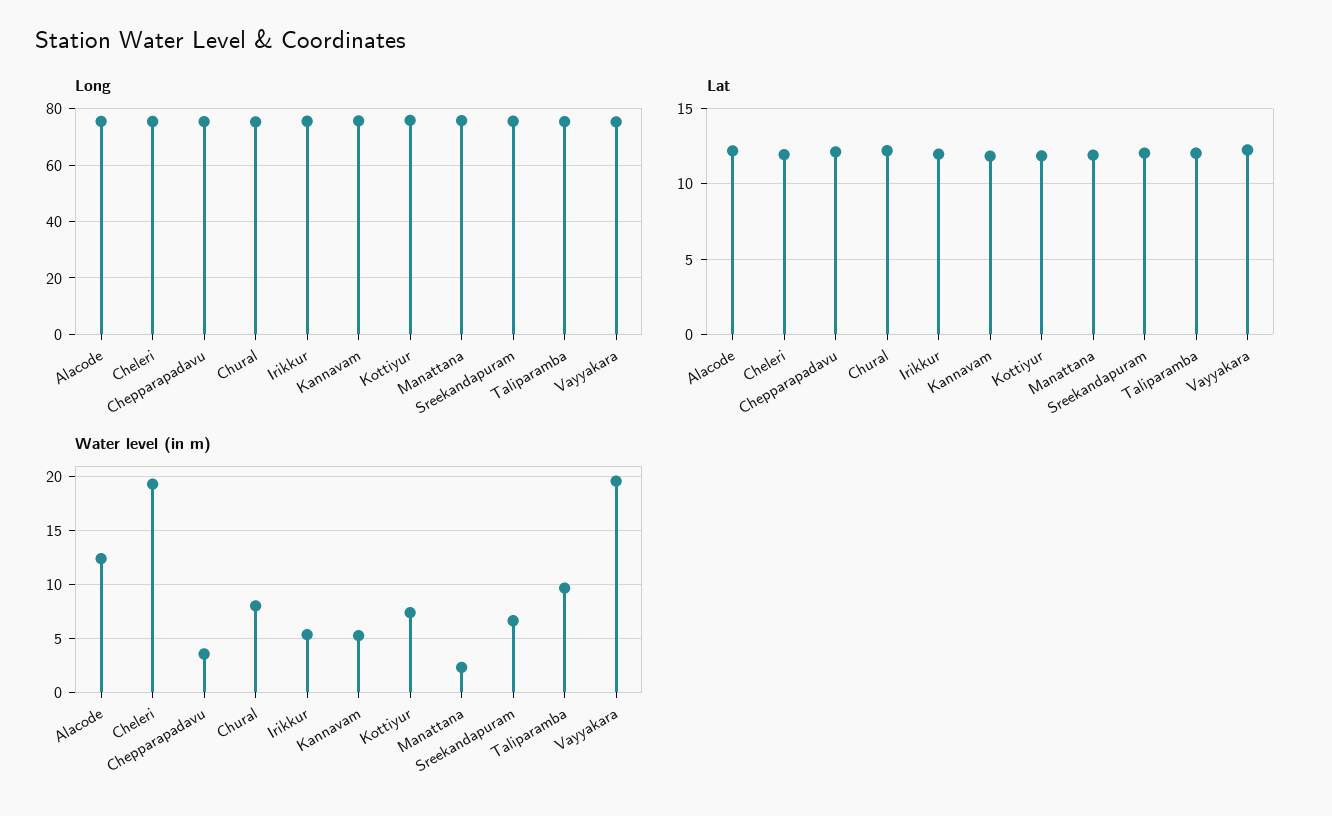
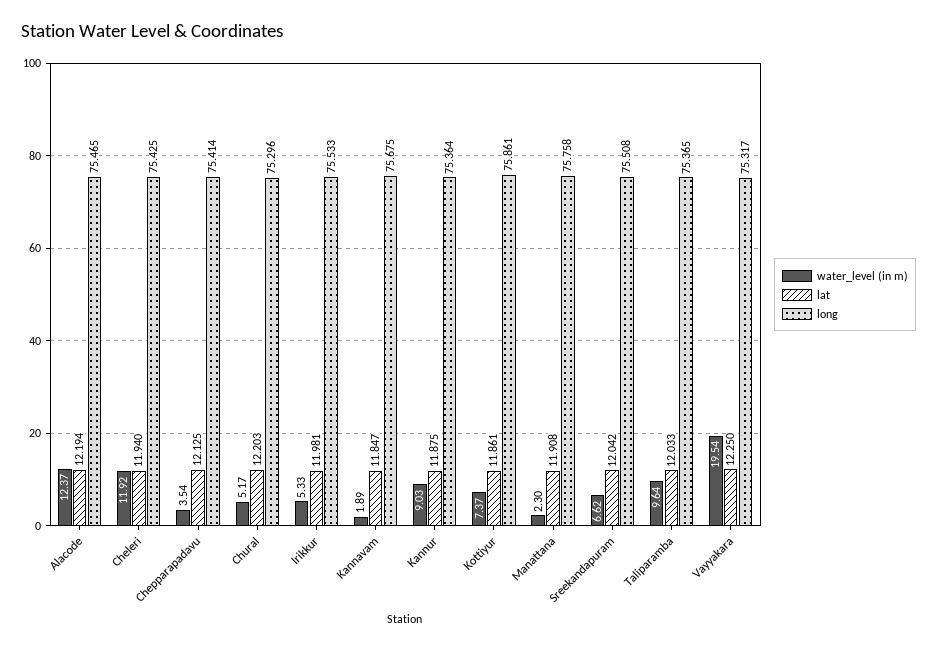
  {
    "Long": {
      "Alacode": 75.465,
      "Cheleri": 75.425,
      "Chepparapadavu": 75.414,
      "Chural": 75.296,
      "Irikkur": 75.533,
      "Kannavam": 75.675,
      "Kottiyur": 75.861,
      "Manattana": 75.758,
      "Sreekandapuram": 75.508,
      "Taliparamba": 75.365,
-     "Vayyakara": 75.317
+     "Vayyakara": 75.317,
+     "Kannur": 75.364
    },
    "Lat": {
      "Alacode": 12.194,
      "Cheleri": 11.94,
      "Chepparapadavu": 12.125,
      "Chural": 12.203,
      "Irikkur": 11.981,
      "Kannavam": 11.847,
      "Kottiyur": 11.861,
      "Manattana": 11.908,
      "Sreekandapuram": 12.042,
      "Taliparamba": 12.033,
-     "Vayyakara": 12.25
+     "Vayyakara": 12.25,
+     "Kannur": 11.875
    },
    "Water level (in m)": {
      "Alacode": 12.37,
-     "Cheleri": 19,
+     "Cheleri": 11.92,
      "Chepparapadavu": 3.54,
-     "Chural": 8,
+     "Chural": 5.17,
      "Irikkur": 5.33,
-     "Kannavam": 5,
+     "Kannavam": 1.89,
      "Kottiyur": 7.37,
      "Manattana": 2.3,
      "Sreekandapuram": 6.62,
      "Taliparamba": 9.64,
-     "Vayyakara": 19.54
+     "Vayyakara": 19.54,
+     "Kannur": 9.03
    }
  }

